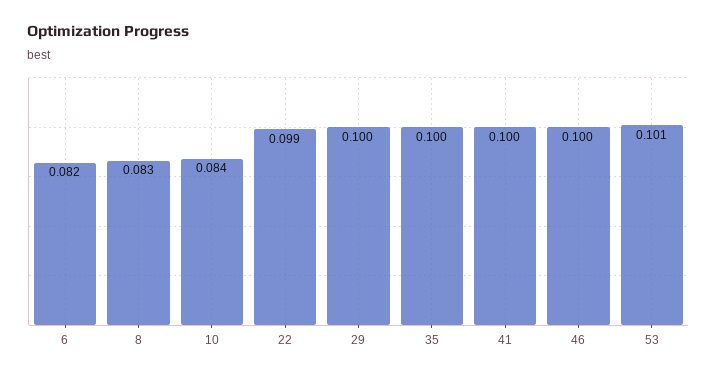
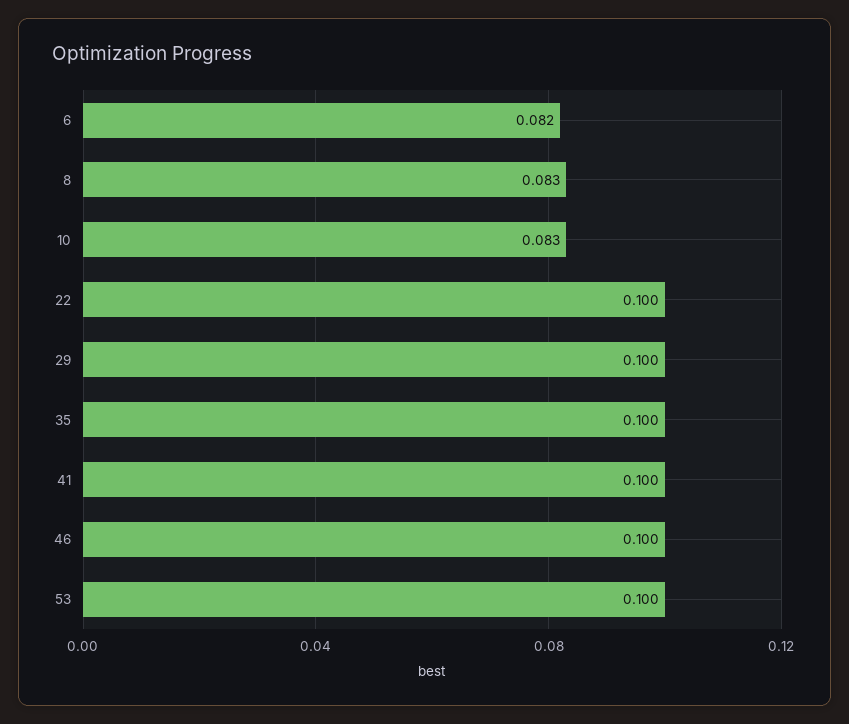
  {
    "6": 0.082,
    "8": 0.083,
-   "10": 0.084,
+   "10": 0.083,
-   "22": 0.099,
+   "22": 0.1,
    "29": 0.1,
    "35": 0.1,
    "41": 0.1,
    "46": 0.1,
-   "53": 0.101
+   "53": 0.1
  }

